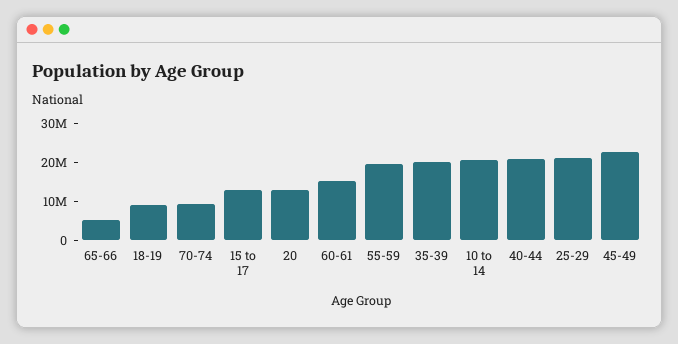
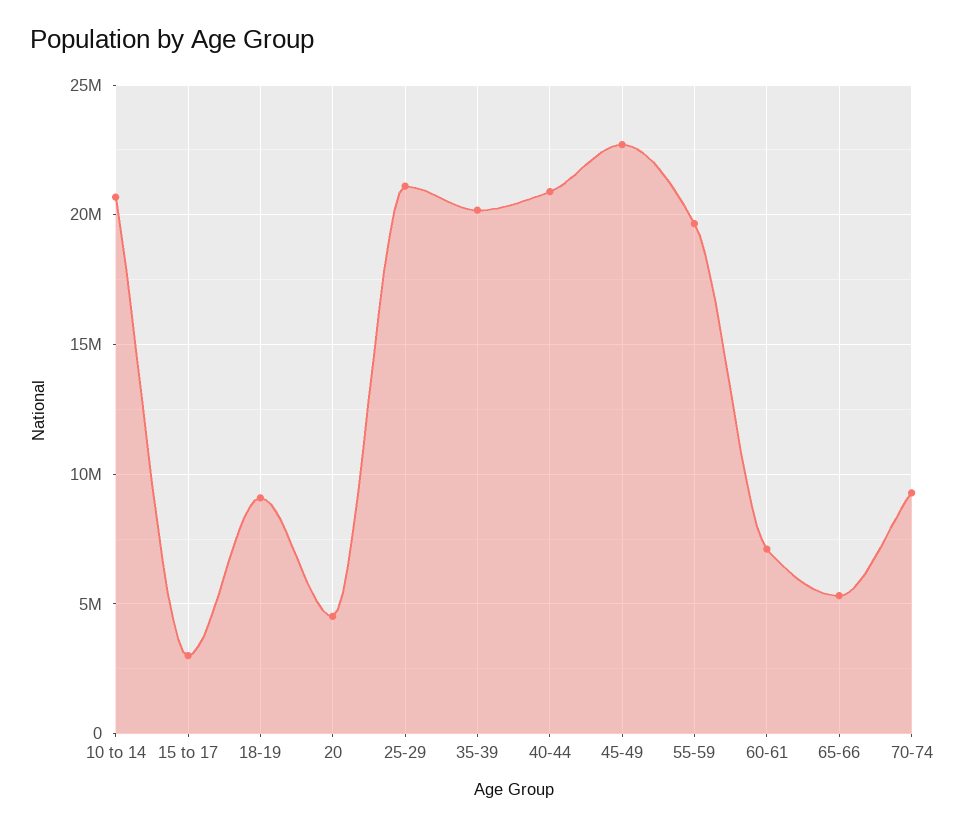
  {
    "65-66": 5500000,
    "18-19": 9000000,
    "70-74": 9500000,
-   "15 to 17": 12500000,
+   "15 to 17": 3000000,
-   "20": 12500000,
+   "20": 4500000,
-   "60-61": 15000000,
+   "60-61": 7000000,
    "55-59": 19500000,
    "35-39": 20000000,
    "10 to 14": 20500000,
    "40-44": 21000000,
    "25-29": 21000000,
    "45-49": 22500000
  }

